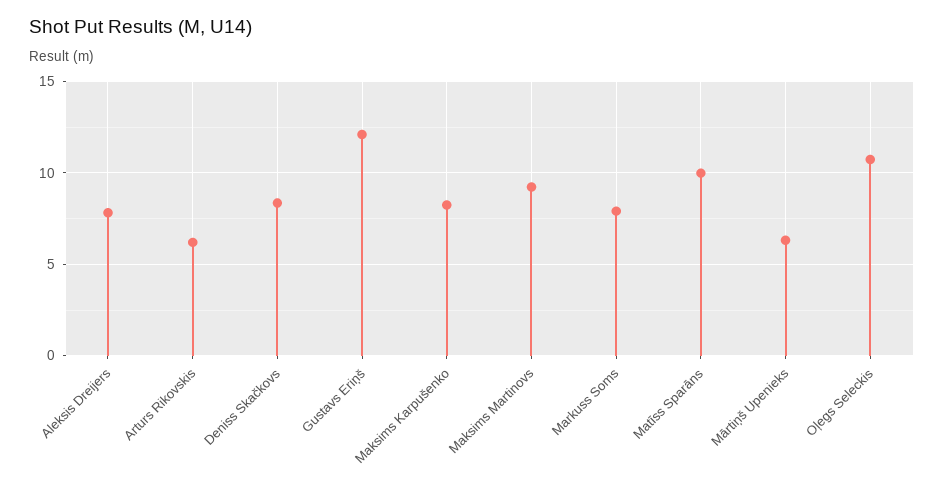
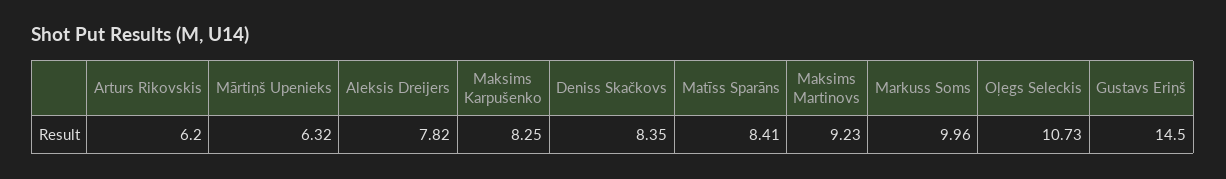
  {
    "Aleksis Dreijers": 7.82,
    "Arturs Rikovskis": 6.2,
    "Deniss Skačkovs": 8.35,
-   "Gustavs Eriņš": 12,
+   "Gustavs Eriņš": 14.5,
    "Maksims Karpušenko": 8.25,
    "Maksims Martinovs": 9.23,
-   "Markuss Soms": 8,
+   "Markuss Soms": 9.96,
-   "Matīss Sparāns": 10,
+   "Matīss Sparāns": 8.41,
    "Mārtiņš Upenieks": 6.32,
    "Oļegs Seleckis": 10.73
  }

